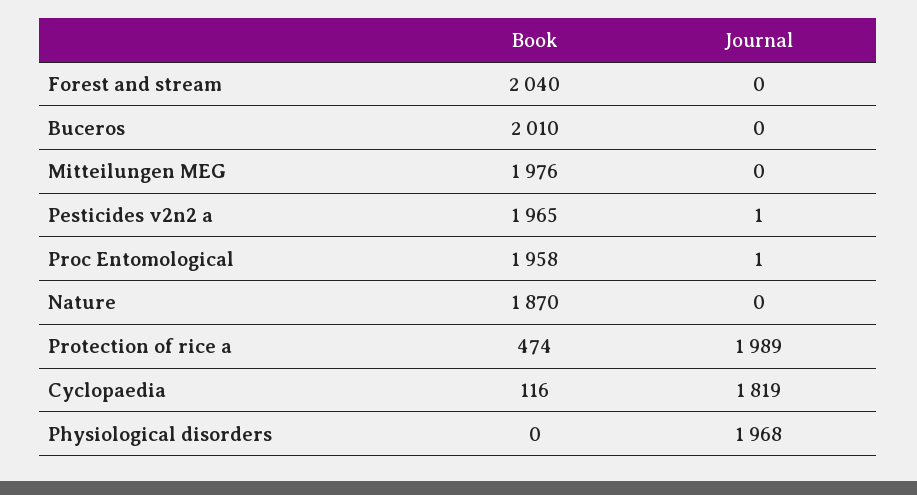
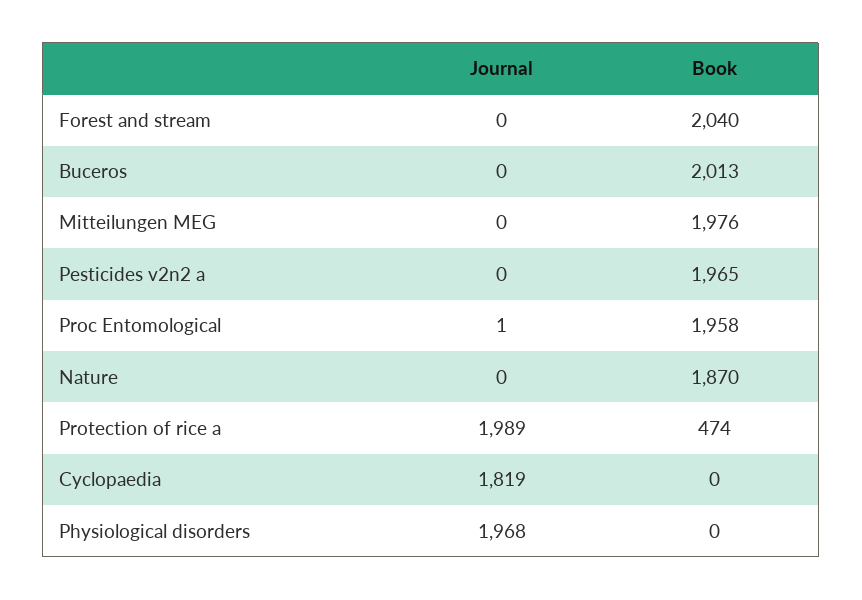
  {
    "Book": {
      "Forest and stream": 2040,
-     "Buceros": 2010,
+     "Buceros": 2013,
      "Mitteilungen MEG": 1976,
      "Pesticides v2n2 a": 1965,
      "Proc Entomological": 1958,
      "Nature": 1870,
      "Protection of rice a": 474,
-     "Cyclopaedia": 116,
+     "Cyclopaedia": 0,
      "Physiological disorders": 0
    },
    "Journal": {
      "Forest and stream": 0,
      "Buceros": 0,
      "Mitteilungen MEG": 0,
-     "Pesticides v2n2 a": 1,
+     "Pesticides v2n2 a": 0,
      "Proc Entomological": 1,
      "Nature": 0,
      "Protection of rice a": 1989,
      "Cyclopaedia": 1819,
      "Physiological disorders": 1968
    }
  }

